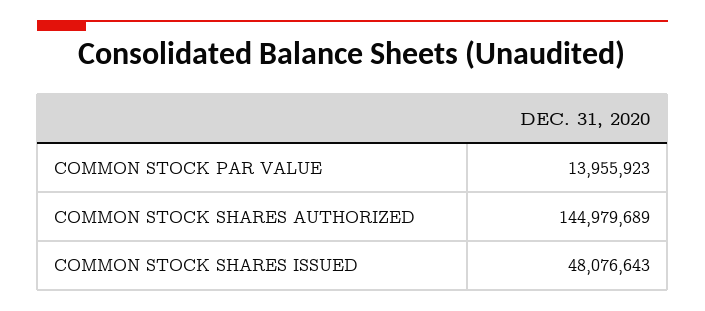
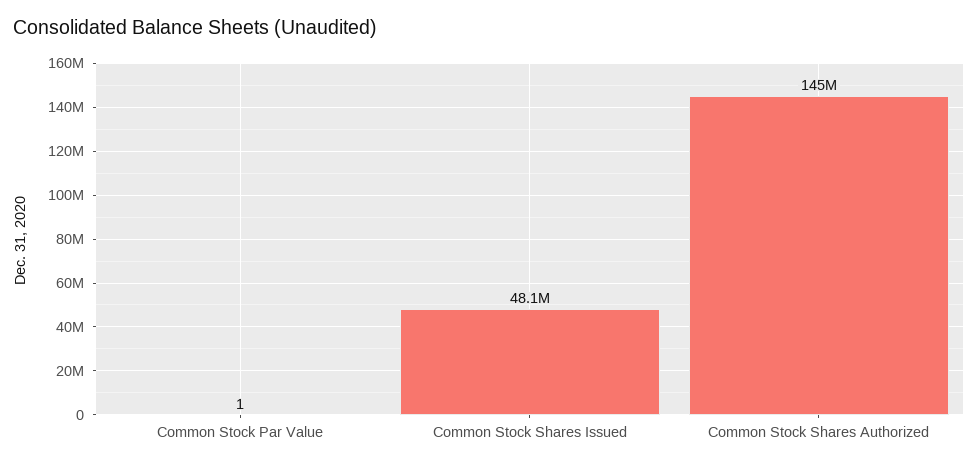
  {
-   "COMMON STOCK PAR VALUE": 13955923,
+   "COMMON STOCK PAR VALUE": 1,
    "COMMON STOCK SHARES AUTHORIZED": 144979689,
    "COMMON STOCK SHARES ISSUED": 48076643
  }

